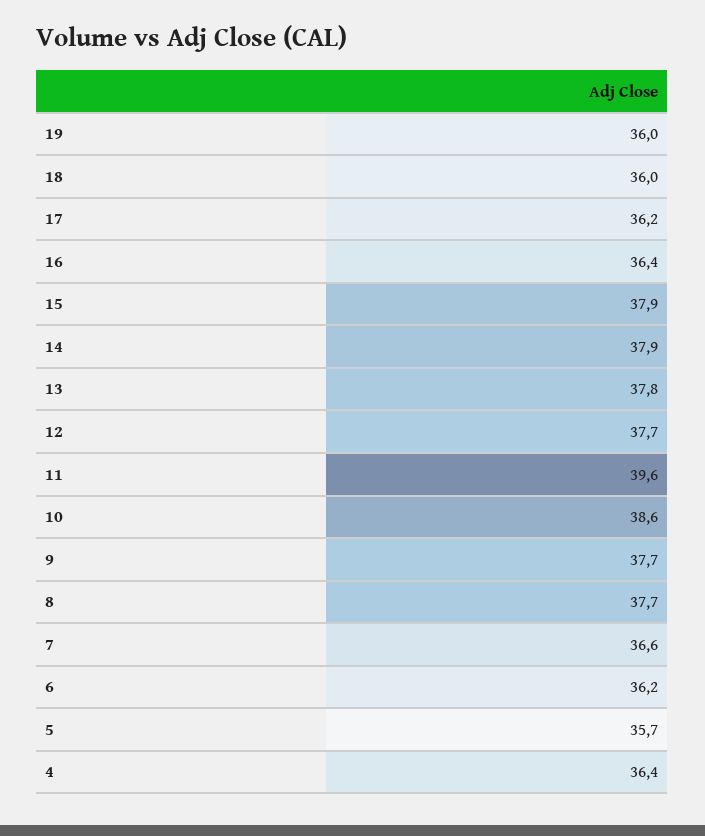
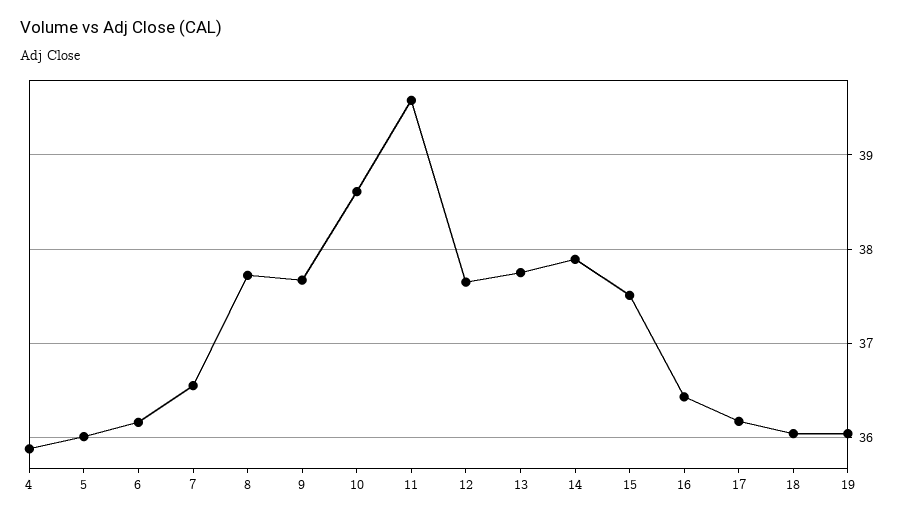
  {
    "19": 36,
    "18": 36,
    "17": 36.2,
    "16": 36.4,
-   "15": 37.9,
+   "15": 37.5,
    "14": 37.9,
    "13": 37.8,
    "12": 37.7,
    "11": 39.6,
    "10": 38.6,
    "9": 37.7,
    "8": 37.7,
    "7": 36.6,
    "6": 36.2,
-   "5": 35.7,
+   "5": 36,
-   "4": 36.4
+   "4": 35.9
  }

